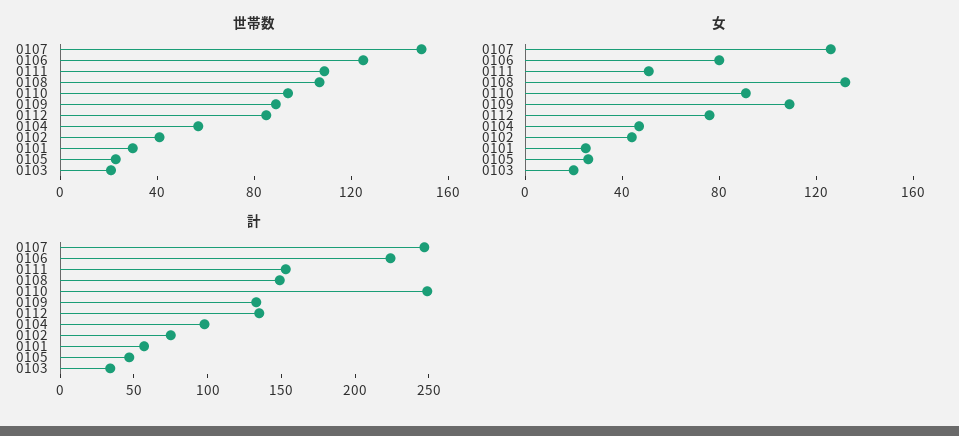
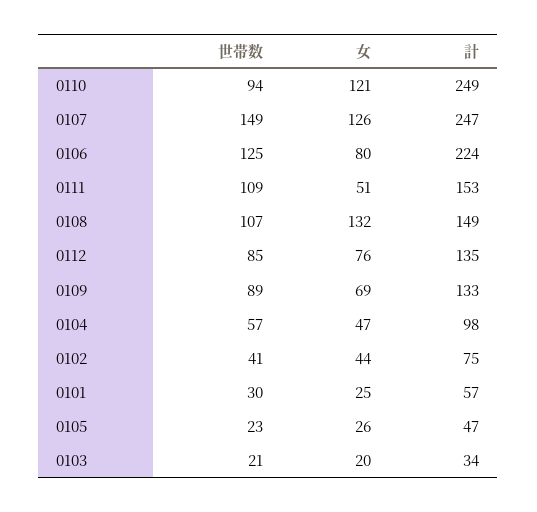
  {
    "世帯数": {
      "0107": 149,
      "0106": 125,
      "0111": 109,
      "0108": 107,
      "0110": 94,
      "0109": 89,
      "0112": 85,
      "0104": 57,
      "0102": 41,
      "0101": 30,
      "0105": 23,
      "0103": 21
    },
    "女": {
      "0107": 126,
      "0106": 80,
      "0111": 51,
      "0108": 132,
-     "0110": 90,
+     "0110": 121,
-     "0109": 110,
+     "0109": 69,
      "0112": 76,
      "0104": 47,
      "0102": 44,
      "0101": 25,
      "0105": 26,
      "0103": 20
    },
    "計": {
      "0107": 247,
      "0106": 224,
      "0111": 153,
      "0108": 149,
      "0110": 249,
      "0109": 133,
      "0112": 135,
      "0104": 98,
      "0102": 75,
      "0101": 57,
      "0105": 47,
      "0103": 34
    }
  }

